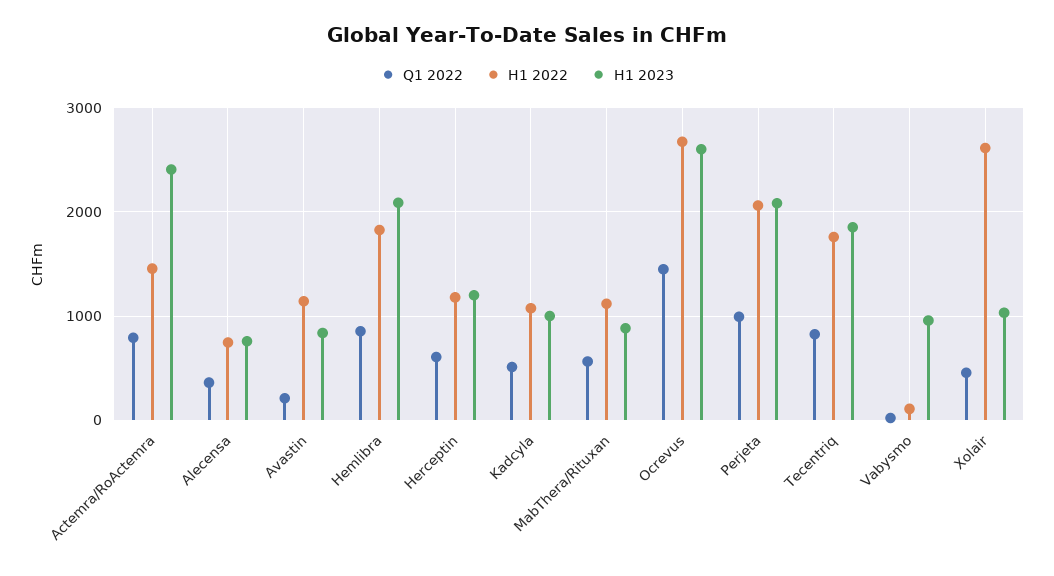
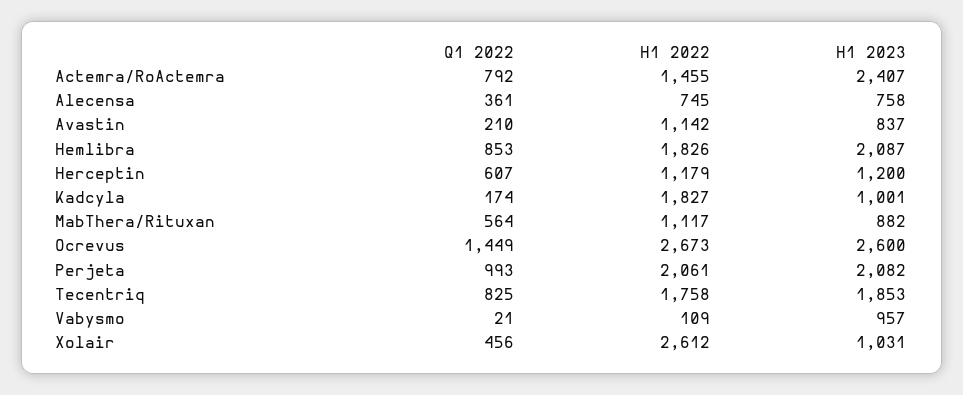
  {
    "Q1 2022": {
      "Actemra/RoActemra": 792,
      "Alecensa": 361,
      "Avastin": 210,
      "Hemlibra": 853,
      "Herceptin": 607,
-     "Kadcyla": 500,
+     "Kadcyla": 174,
      "MabThera/Rituxan": 564,
      "Ocrevus": 1449,
      "Perjeta": 993,
      "Tecentriq": 825,
      "Vabysmo": 21,
      "Xolair": 456
    },
    "H1 2022": {
      "Actemra/RoActemra": 1455,
      "Alecensa": 745,
      "Avastin": 1142,
      "Hemlibra": 1826,
      "Herceptin": 1179,
-     "Kadcyla": 1100,
+     "Kadcyla": 1827,
      "MabThera/Rituxan": 1117,
      "Ocrevus": 2673,
      "Perjeta": 2061,
      "Tecentriq": 1758,
      "Vabysmo": 109,
      "Xolair": 2612
    },
    "H1 2023": {
      "Actemra/RoActemra": 2407,
      "Alecensa": 758,
      "Avastin": 837,
      "Hemlibra": 2087,
      "Herceptin": 1200,
      "Kadcyla": 1001,
      "MabThera/Rituxan": 882,
      "Ocrevus": 2600,
      "Perjeta": 2082,
      "Tecentriq": 1853,
      "Vabysmo": 957,
      "Xolair": 1031
    }
  }

